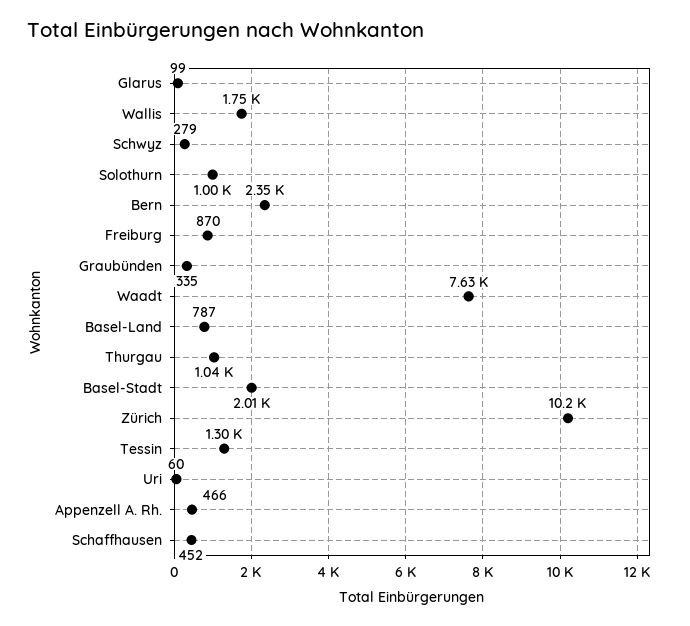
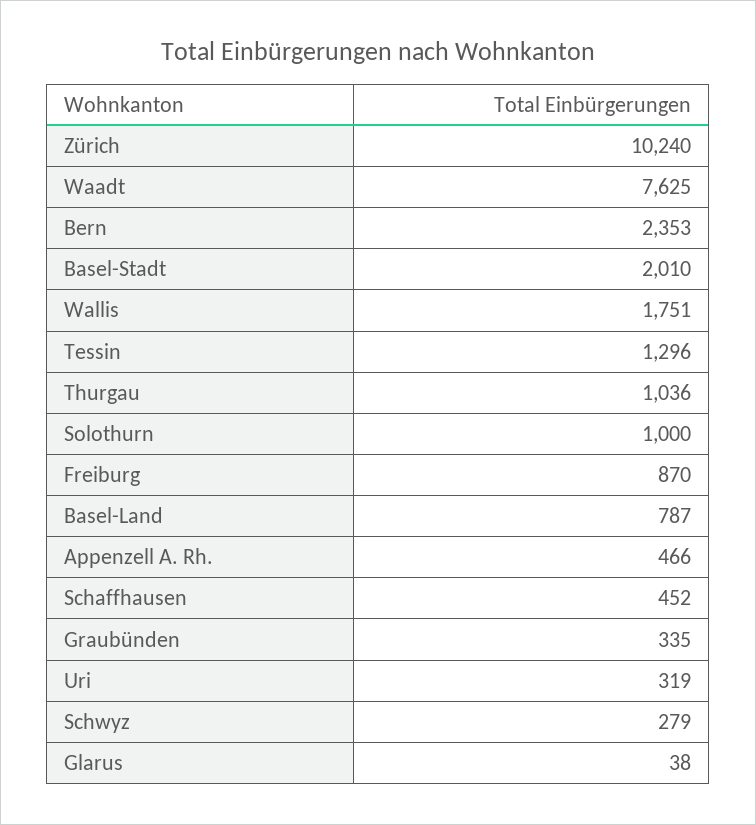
  {
-   "Glarus": 99,
+   "Glarus": 38,
    "Wallis": 1751,
    "Schwyz": 279,
    "Solothurn": 1000,
    "Bern": 2353,
    "Freiburg": 870,
    "Graubünden": 335,
    "Waadt": 7625,
    "Basel-Land": 787,
    "Thurgau": 1036,
    "Basel-Stadt": 2010,
    "Zürich": 10240,
    "Tessin": 1296,
-   "Uri": 60,
+   "Uri": 319,
    "Appenzell A. Rh.": 466,
    "Schaffhausen": 452
  }

